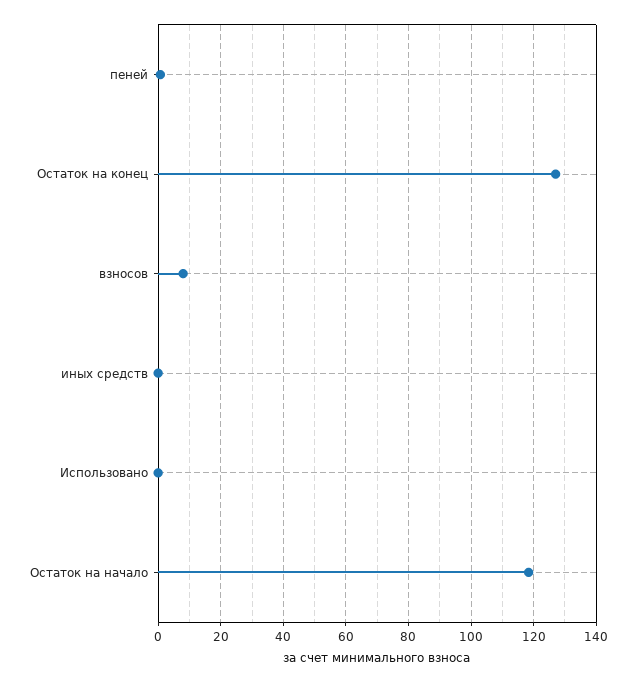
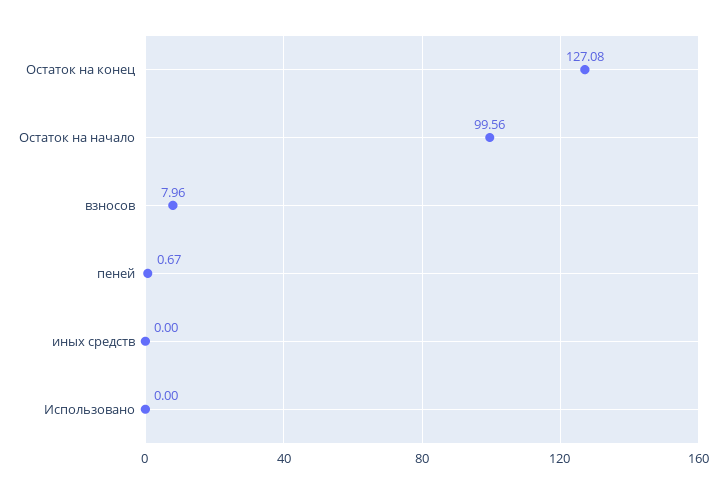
  {
    "пеней": 0.67,
    "Остаток на конец": 127.08,
    "взносов": 7.96,
    "иных средств": 0,
    "Использовано": 0,
-   "Остаток на начало": 118
+   "Остаток на начало": 99.56
  }

